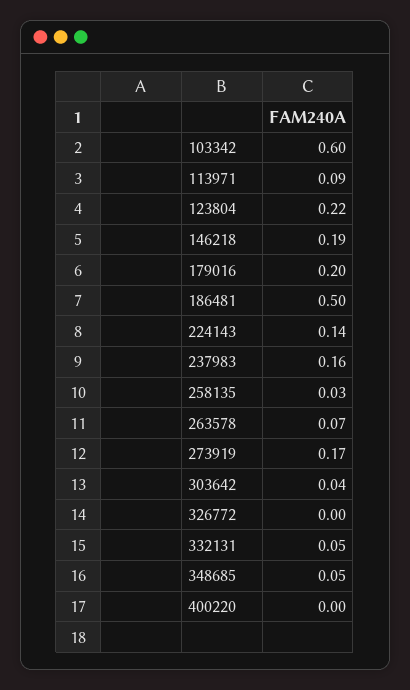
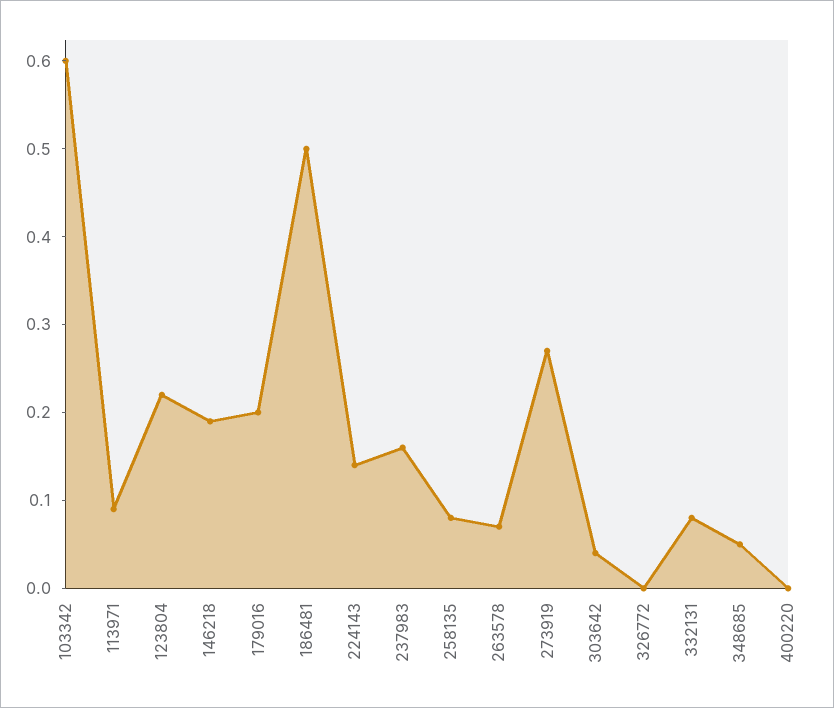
  {
    "103342": 0.6,
    "113971": 0.09,
    "123804": 0.22,
    "146218": 0.19,
    "179016": 0.2,
    "186481": 0.5,
    "224143": 0.14,
    "237983": 0.16,
-   "258135": 0.03,
+   "258135": 0.08,
    "263578": 0.07,
-   "273919": 0.17,
+   "273919": 0.27,
    "303642": 0.04,
    "326772": 0,
-   "332131": 0.05,
+   "332131": 0.08,
    "348685": 0.05,
    "400220": 0
  }

